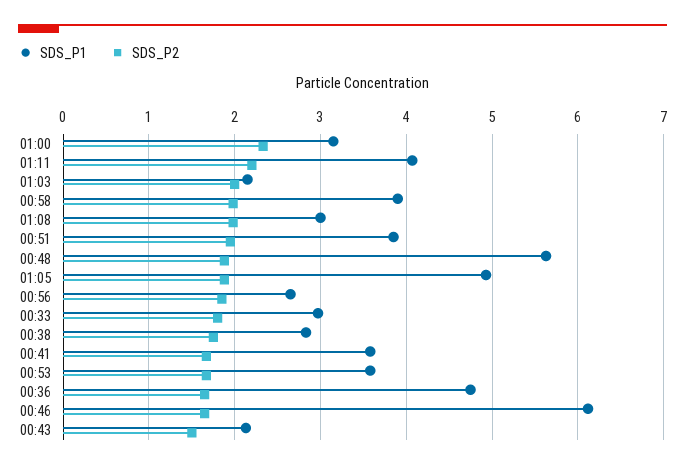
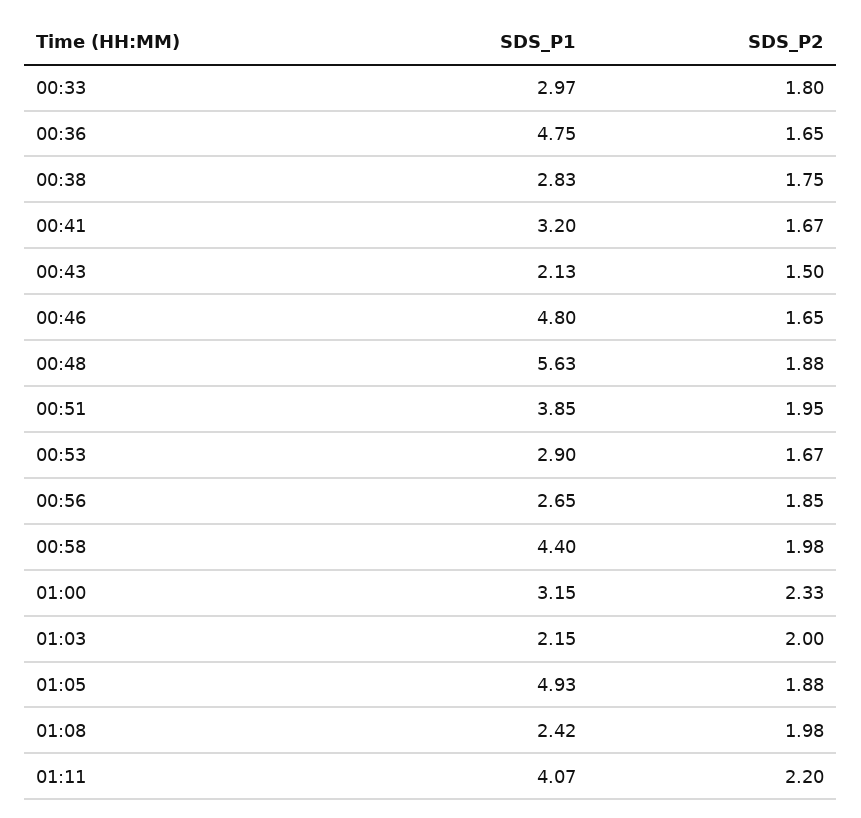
  {
    "SDS_P1": {
      "01:00": 3.15,
      "01:11": 4.07,
      "01:03": 2.15,
-     "00:58": 3.9,
+     "00:58": 4.4,
-     "01:08": 3,
+     "01:08": 2.42,
      "00:51": 3.85,
      "00:48": 5.63,
      "01:05": 4.93,
      "00:56": 2.65,
      "00:33": 2.97,
      "00:38": 2.83,
-     "00:41": 3.6,
+     "00:41": 3.2,
-     "00:53": 3.6,
+     "00:53": 2.9,
      "00:36": 4.75,
-     "00:46": 6.1,
+     "00:46": 4.8,
      "00:43": 2.13
    },
    "SDS_P2": {
      "01:00": 2.33,
      "01:11": 2.2,
      "01:03": 2,
      "00:58": 1.98,
      "01:08": 1.98,
      "00:51": 1.95,
      "00:48": 1.88,
      "01:05": 1.88,
      "00:56": 1.85,
      "00:33": 1.8,
      "00:38": 1.75,
      "00:41": 1.67,
      "00:53": 1.67,
      "00:36": 1.65,
      "00:46": 1.65,
      "00:43": 1.5
    }
  }

